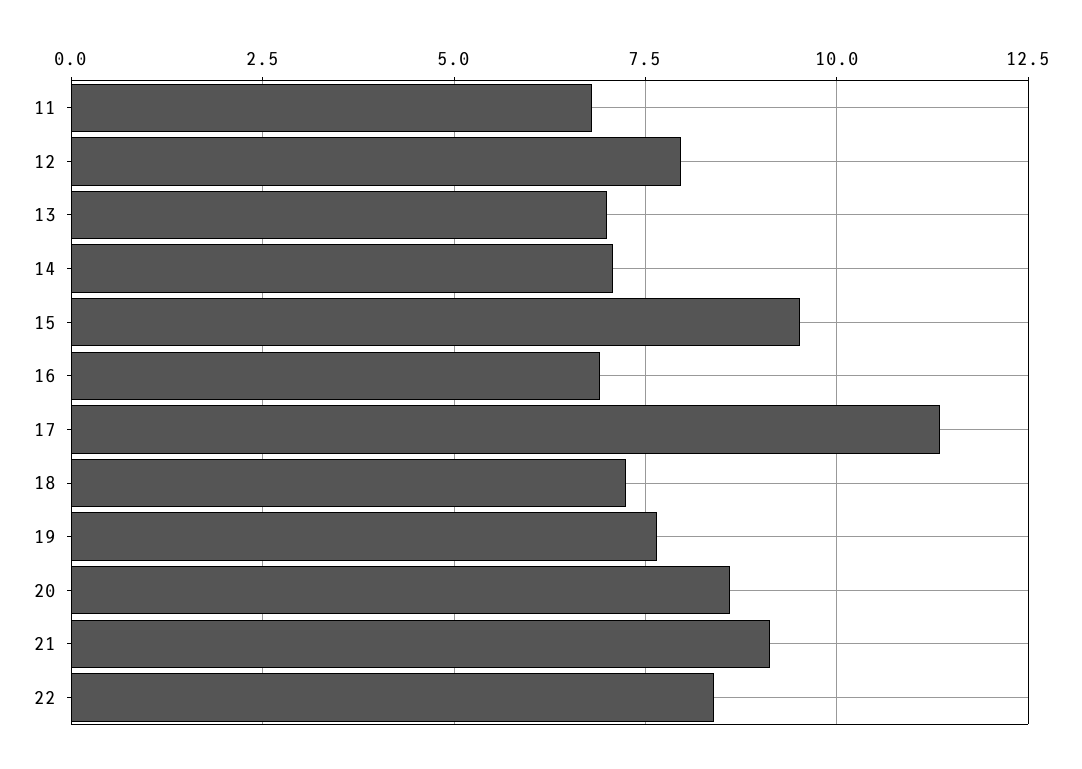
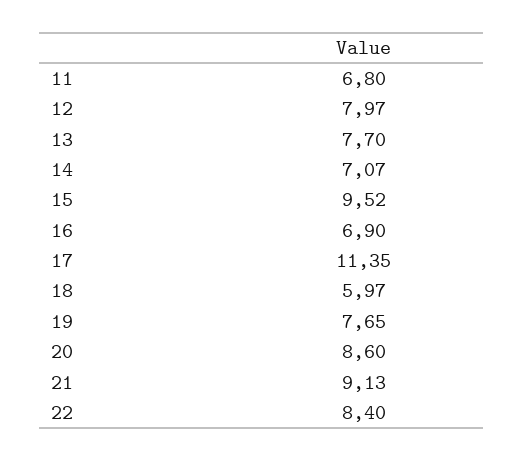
  {
    "11": 6.8,
    "12": 7.97,
-   "13": 7,
+   "13": 7.7,
    "14": 7.07,
    "15": 9.52,
    "16": 6.9,
    "17": 11.35,
-   "18": 7.25,
+   "18": 5.97,
    "19": 7.65,
    "20": 8.6,
    "21": 9.13,
    "22": 8.4
  }

